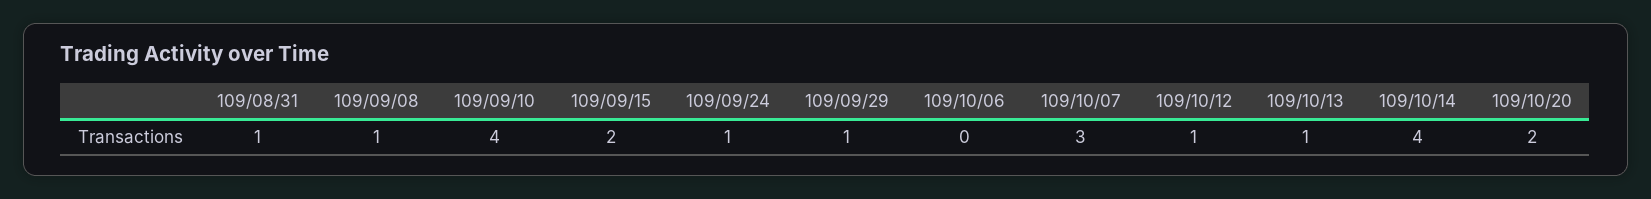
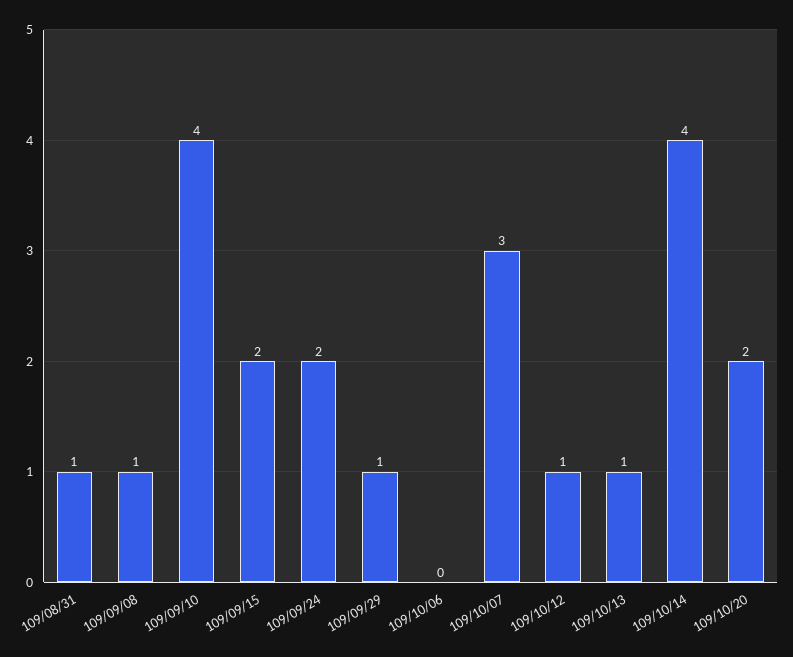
  {
    "109/08/31": 1,
    "109/09/08": 1,
    "109/09/10": 4,
    "109/09/15": 2,
-   "109/09/24": 1,
+   "109/09/24": 2,
    "109/09/29": 1,
    "109/10/06": 0,
    "109/10/07": 3,
    "109/10/12": 1,
    "109/10/13": 1,
    "109/10/14": 4,
    "109/10/20": 2
  }

